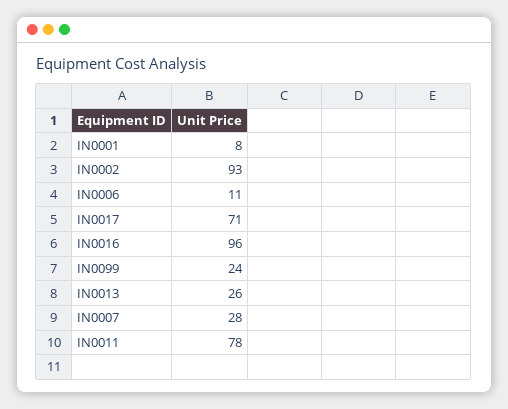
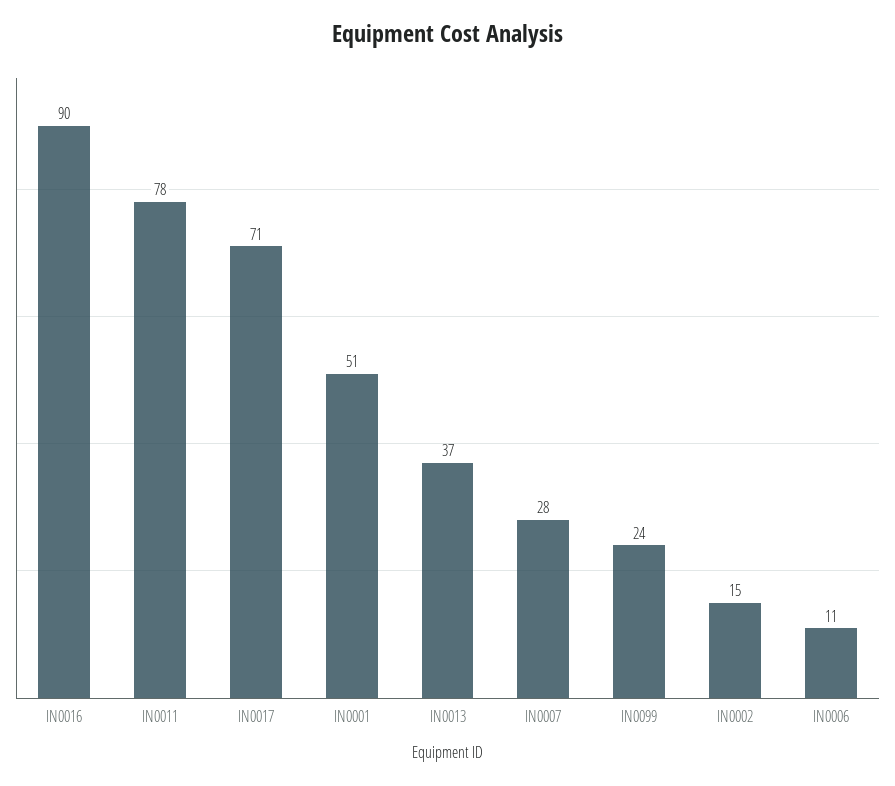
  {
-   "IN0001": 8,
+   "IN0001": 51,
-   "IN0002": 93,
+   "IN0002": 15,
    "IN0006": 11,
    "IN0017": 71,
-   "IN0016": 96,
+   "IN0016": 90,
    "IN0099": 24,
-   "IN0013": 26,
+   "IN0013": 37,
    "IN0007": 28,
    "IN0011": 78
  }

